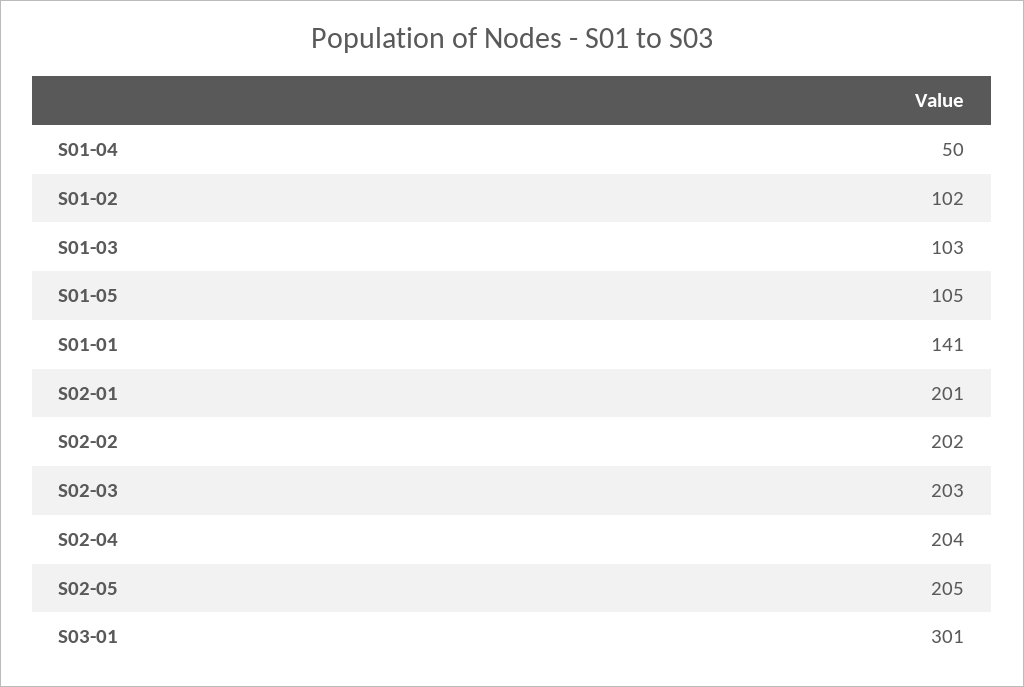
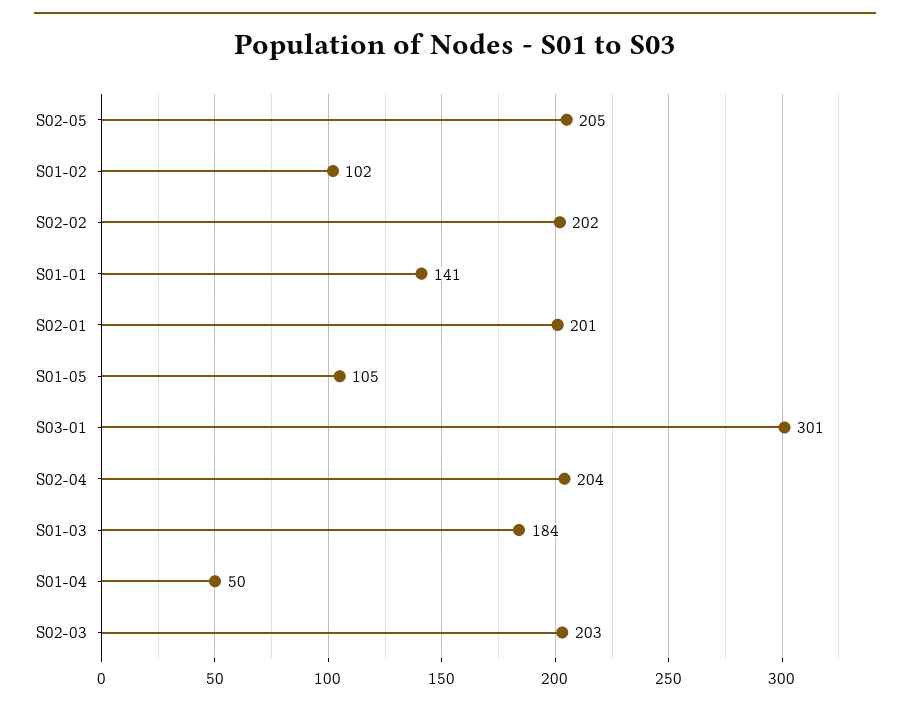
  {
    "S01-04": 50,
    "S01-02": 102,
-   "S01-03": 103,
+   "S01-03": 184,
    "S01-05": 105,
    "S01-01": 141,
    "S02-01": 201,
    "S02-02": 202,
    "S02-03": 203,
    "S02-04": 204,
    "S02-05": 205,
    "S03-01": 301
  }

